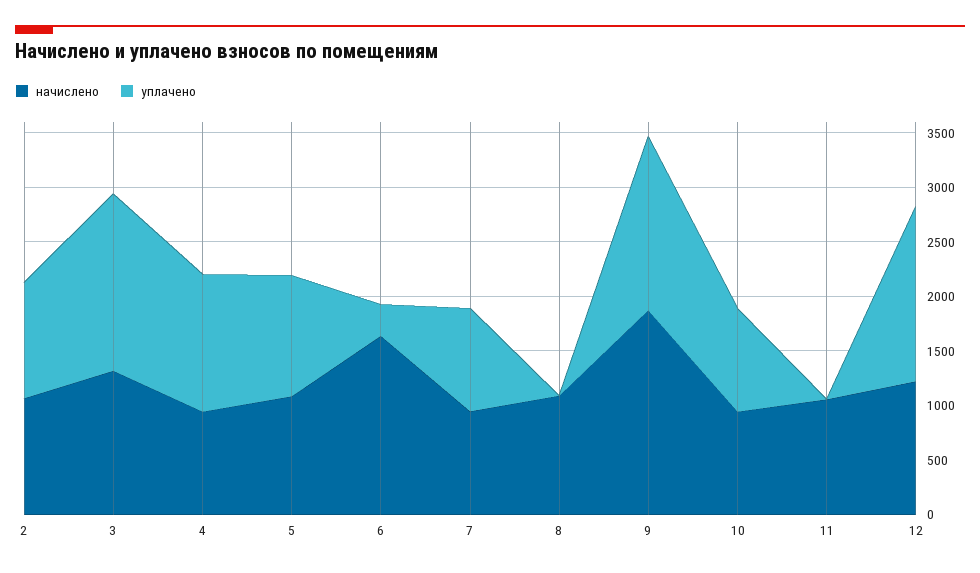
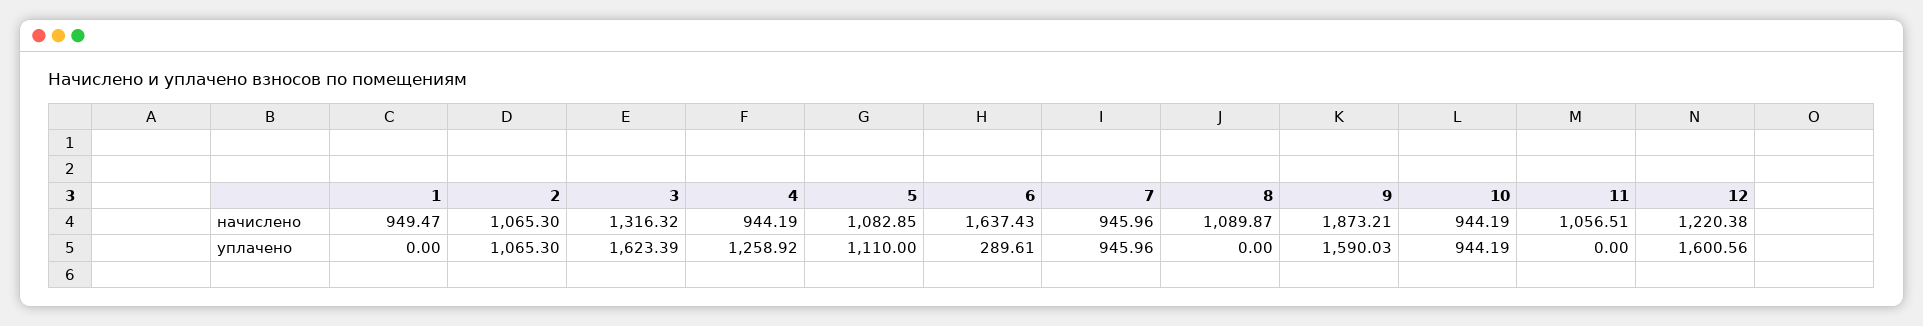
  {
    "начислено": {
      "2": 1065.3,
      "3": 1316.32,
      "4": 944.19,
      "5": 1082.85,
      "6": 1637.43,
      "7": 945.96,
      "8": 1089.87,
      "9": 1873.21,
      "10": 944.19,
      "11": 1056.51,
-     "12": 1220.38
+     "12": 1220.38,
+     "1": 949.47
    },
    "уплачено": {
      "2": 1065.3,
      "3": 1623.39,
      "4": 1258.92,
      "5": 1110,
      "6": 289.61,
      "7": 945.96,
      "8": 0,
      "9": 1590.03,
      "10": 944.19,
      "11": 0,
-     "12": 1600.56
+     "12": 1600.56,
+     "1": 0
    }
  }

